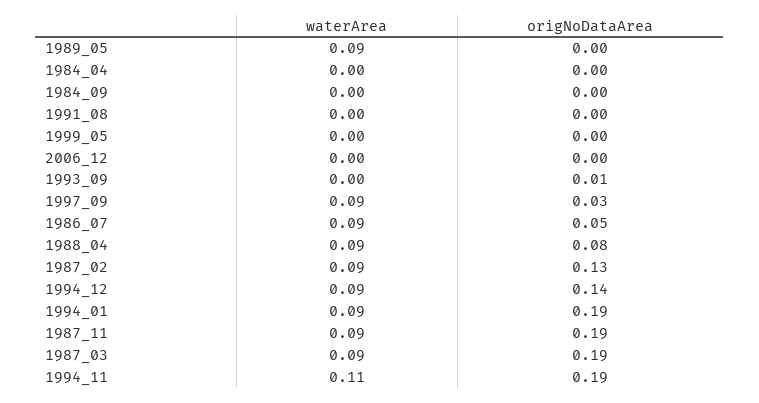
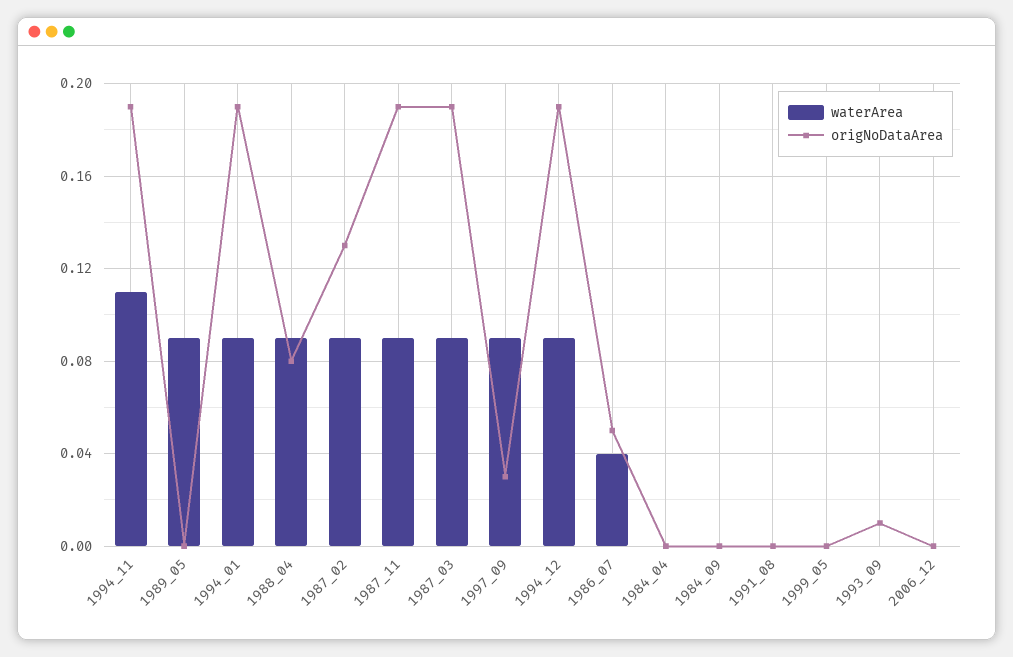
  {
    "waterArea": {
      "1989_05": 0.09,
      "1984_04": 0,
      "1984_09": 0,
      "1991_08": 0,
      "1999_05": 0,
      "2006_12": 0,
      "1993_09": 0,
      "1997_09": 0.09,
-     "1986_07": 0.09,
+     "1986_07": 0.04,
      "1988_04": 0.09,
      "1987_02": 0.09,
      "1994_12": 0.09,
      "1994_01": 0.09,
      "1987_11": 0.09,
      "1987_03": 0.09,
      "1994_11": 0.11
    },
    "origNoDataArea": {
      "1989_05": 0,
      "1984_04": 0,
      "1984_09": 0,
      "1991_08": 0,
      "1999_05": 0,
      "2006_12": 0,
      "1993_09": 0.01,
      "1997_09": 0.03,
      "1986_07": 0.05,
      "1988_04": 0.08,
      "1987_02": 0.13,
-     "1994_12": 0.14,
+     "1994_12": 0.19,
      "1994_01": 0.19,
      "1987_11": 0.19,
      "1987_03": 0.19,
      "1994_11": 0.19
    }
  }

